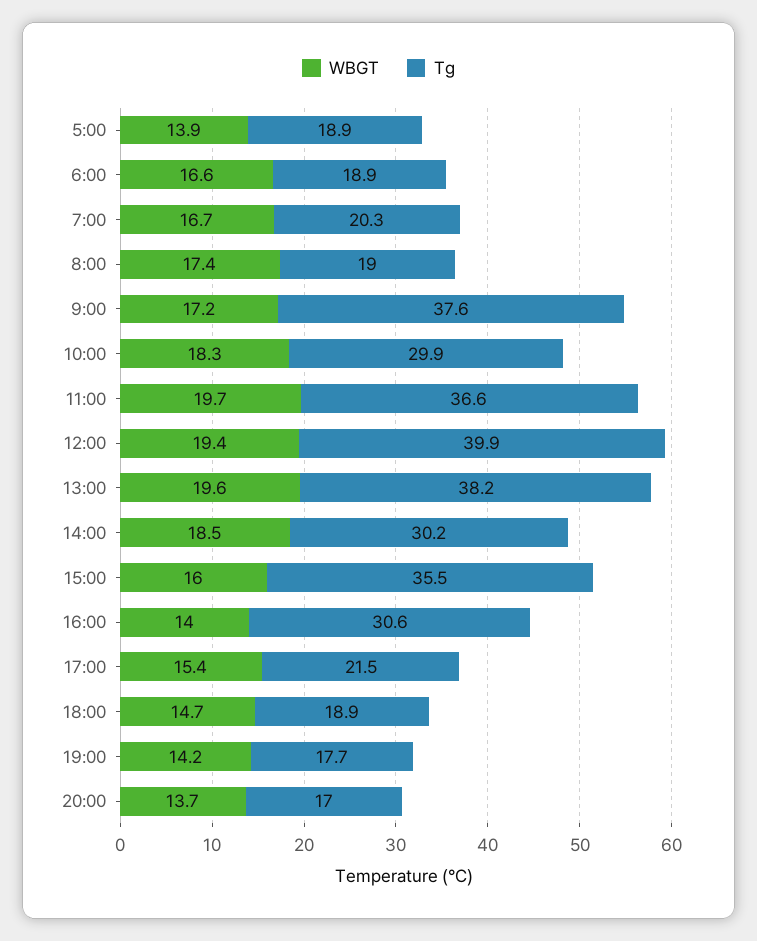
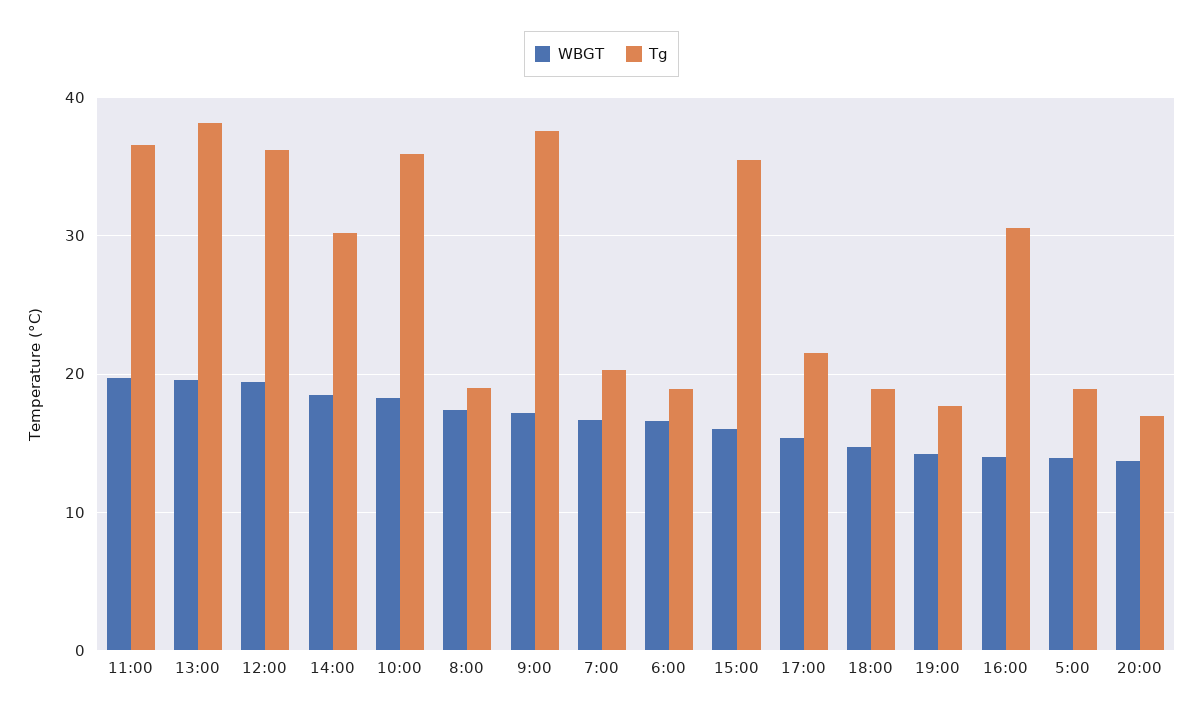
  {
    "WBGT": {
      "5:00": 13.9,
      "6:00": 16.6,
      "7:00": 16.7,
      "8:00": 17.4,
      "9:00": 17.2,
      "10:00": 18.3,
      "11:00": 19.7,
      "12:00": 19.4,
      "13:00": 19.6,
      "14:00": 18.5,
      "15:00": 16,
      "16:00": 14,
      "17:00": 15.4,
      "18:00": 14.7,
      "19:00": 14.2,
      "20:00": 13.7
    },
    "Tg": {
      "5:00": 18.9,
      "6:00": 18.9,
      "7:00": 20.3,
      "8:00": 19,
      "9:00": 37.6,
-     "10:00": 29.9,
+     "10:00": 36,
      "11:00": 36.6,
-     "12:00": 39.9,
+     "12:00": 36,
      "13:00": 38.2,
      "14:00": 30.2,
      "15:00": 35.5,
      "16:00": 30.6,
      "17:00": 21.5,
      "18:00": 18.9,
      "19:00": 17.7,
      "20:00": 17
    }
  }

